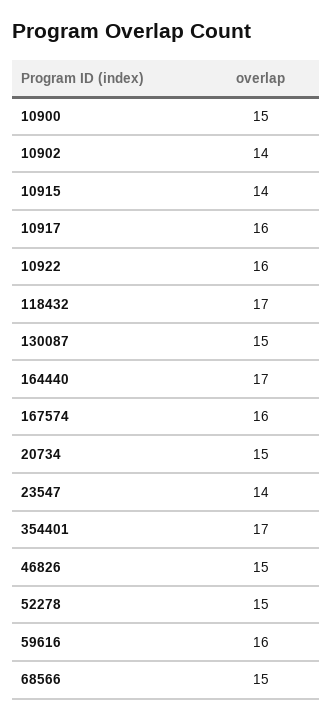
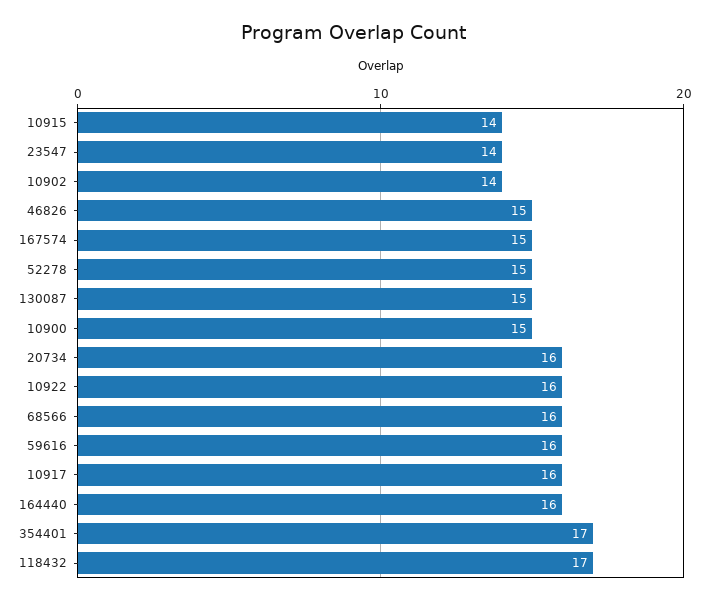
  {
    "10900": 15,
    "10902": 14,
    "10915": 14,
    "10917": 16,
    "10922": 16,
    "118432": 17,
    "130087": 15,
-   "164440": 17,
+   "164440": 16,
-   "167574": 16,
+   "167574": 15,
-   "20734": 15,
+   "20734": 16,
    "23547": 14,
    "354401": 17,
    "46826": 15,
    "52278": 15,
    "59616": 16,
-   "68566": 15
+   "68566": 16
  }

